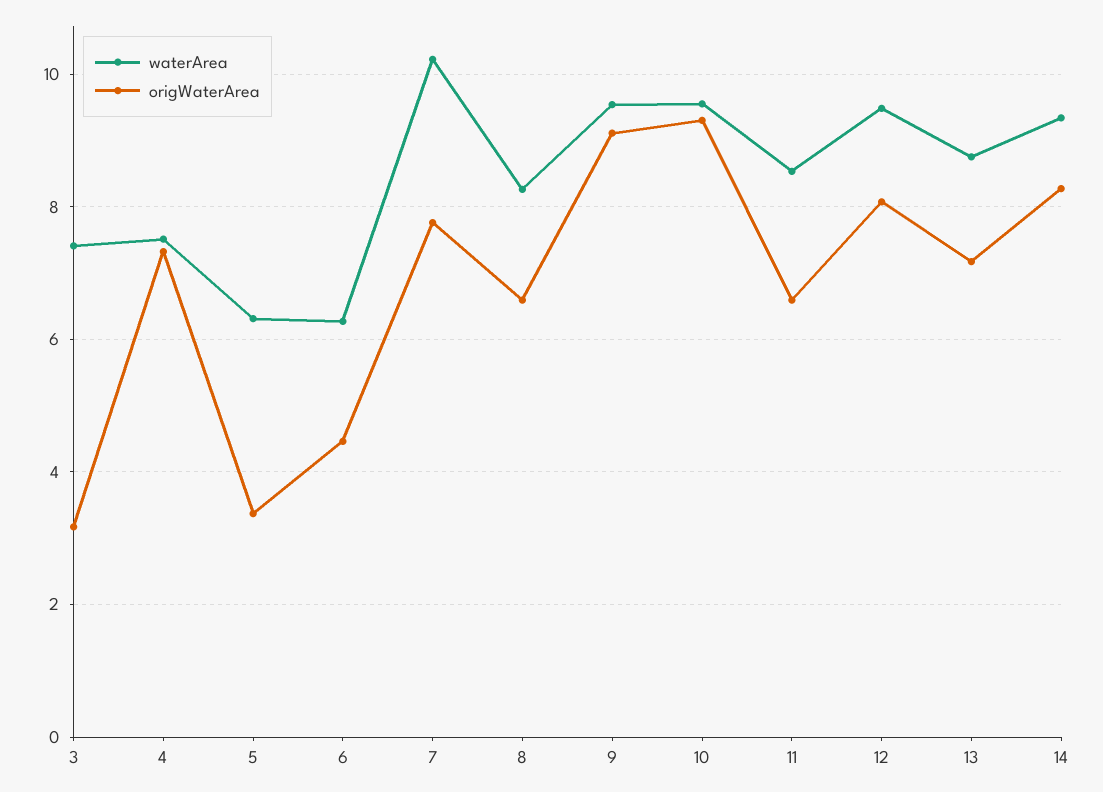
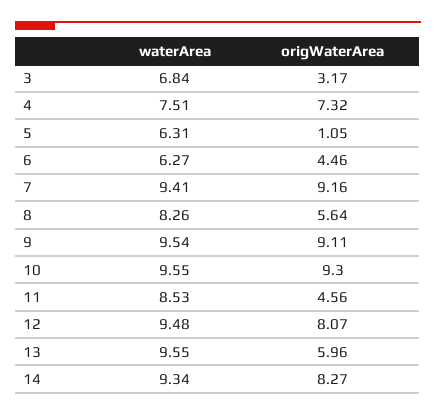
  {
    "waterArea": {
-     "3": 7.4,
+     "3": 6.84,
      "4": 7.51,
      "5": 6.31,
      "6": 6.27,
-     "7": 10.2,
+     "7": 9.41,
      "8": 8.26,
      "9": 9.54,
      "10": 9.55,
      "11": 8.53,
      "12": 9.48,
-     "13": 8.8,
+     "13": 9.55,
      "14": 9.34
    },
    "origWaterArea": {
      "3": 3.17,
      "4": 7.32,
-     "5": 3.4,
+     "5": 1.05,
      "6": 4.46,
-     "7": 7.8,
+     "7": 9.16,
-     "8": 6.6,
+     "8": 5.64,
      "9": 9.11,
      "10": 9.3,
-     "11": 6.6,
+     "11": 4.56,
      "12": 8.07,
-     "13": 7.2,
+     "13": 5.96,
      "14": 8.27
    }
  }

